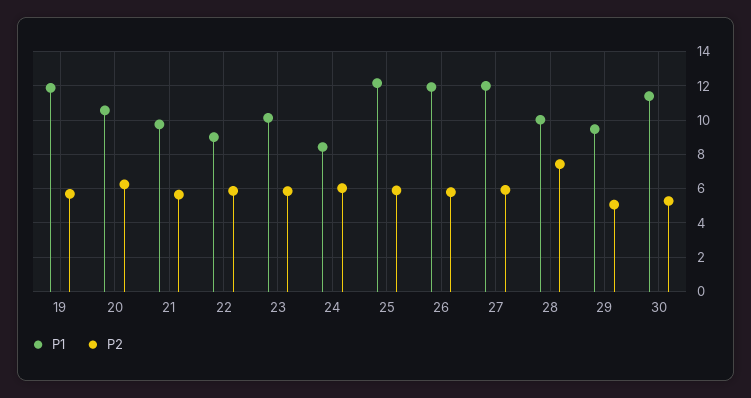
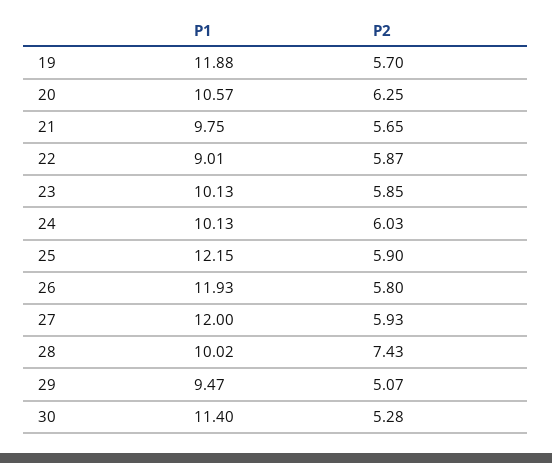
  {
    "P1": {
      "19": 11.88,
      "20": 10.57,
      "21": 9.75,
      "22": 9.01,
      "23": 10.13,
-     "24": 8.5,
+     "24": 10.13,
      "25": 12.15,
      "26": 11.93,
      "27": 12,
      "28": 10.02,
      "29": 9.47,
      "30": 11.4
    },
    "P2": {
      "19": 5.7,
      "20": 6.25,
      "21": 5.65,
      "22": 5.87,
      "23": 5.85,
      "24": 6.03,
      "25": 5.9,
      "26": 5.8,
      "27": 5.93,
      "28": 7.43,
      "29": 5.07,
      "30": 5.28
    }
  }

